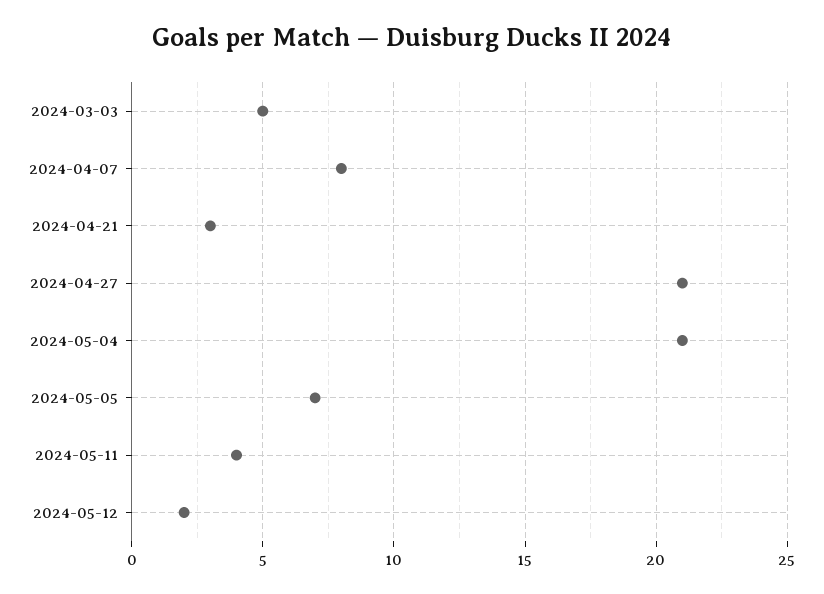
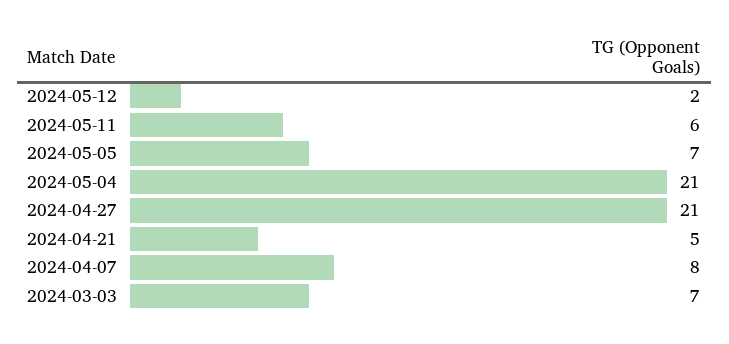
  {
-   "2024-03-03": 5,
+   "2024-03-03": 7,
    "2024-04-07": 8,
-   "2024-04-21": 3,
+   "2024-04-21": 5,
    "2024-04-27": 21,
    "2024-05-04": 21,
    "2024-05-05": 7,
-   "2024-05-11": 4,
+   "2024-05-11": 6,
    "2024-05-12": 2
  }

